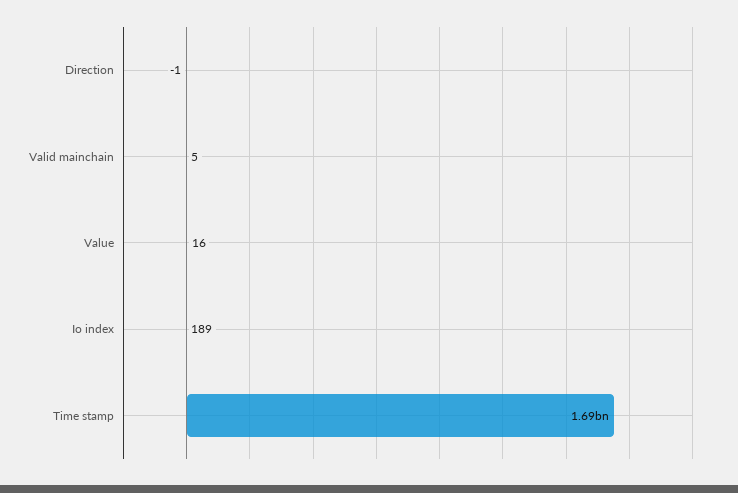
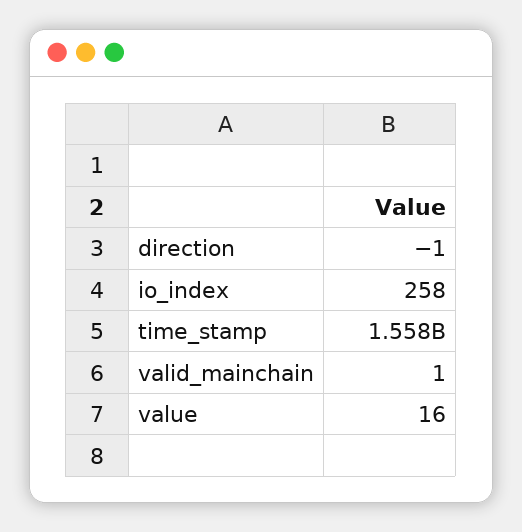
  {
    "Direction": -1,
-   "Valid mainchain": 5,
+   "Valid mainchain": 1,
    "Value": 16,
-   "Io index": 189,
+   "Io index": 258,
-   "Time stamp": 1690000000
+   "Time stamp": 1558000000
  }

